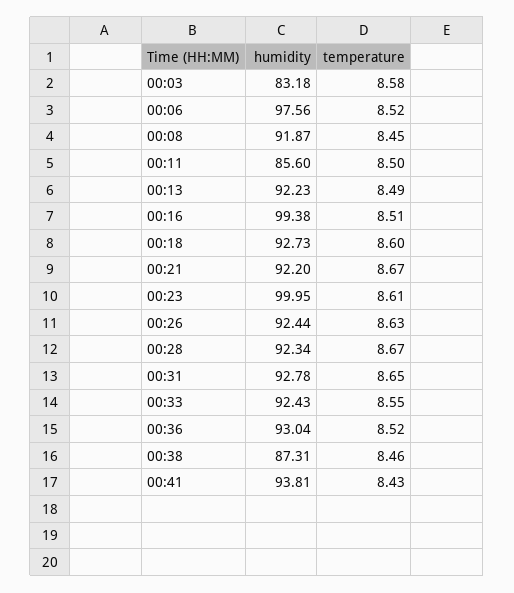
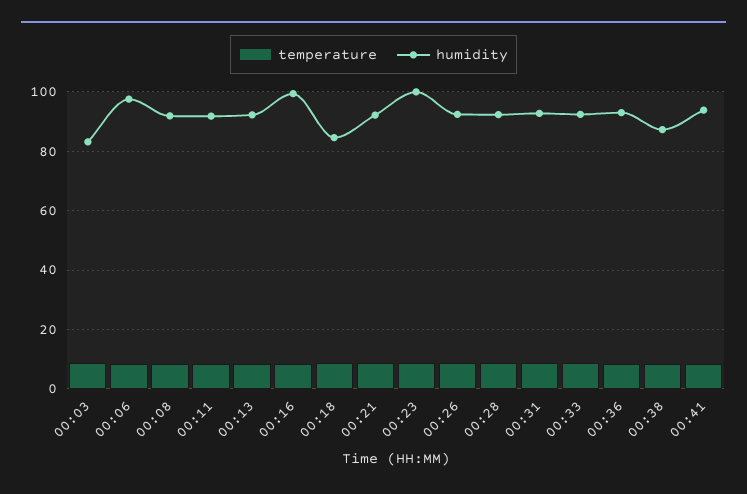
  {
    "humidity": {
      "00:03": 83.18,
      "00:06": 97.56,
      "00:08": 91.87,
-     "00:11": 85.6,
+     "00:11": 92.5,
      "00:13": 92.23,
      "00:16": 99.38,
-     "00:18": 92.73,
+     "00:18": 85,
      "00:21": 92.2,
      "00:23": 99.95,
      "00:26": 92.44,
      "00:28": 92.34,
      "00:31": 92.78,
      "00:33": 92.43,
      "00:36": 93.04,
      "00:38": 87.31,
      "00:41": 93.81
    },
    "temperature": {
      "00:03": 8.58,
      "00:06": 8.52,
      "00:08": 8.45,
      "00:11": 8.5,
      "00:13": 8.49,
      "00:16": 8.51,
      "00:18": 8.6,
      "00:21": 8.67,
      "00:23": 8.61,
      "00:26": 8.63,
      "00:28": 8.67,
      "00:31": 8.65,
      "00:33": 8.55,
      "00:36": 8.52,
      "00:38": 8.46,
      "00:41": 8.43
    }
  }

